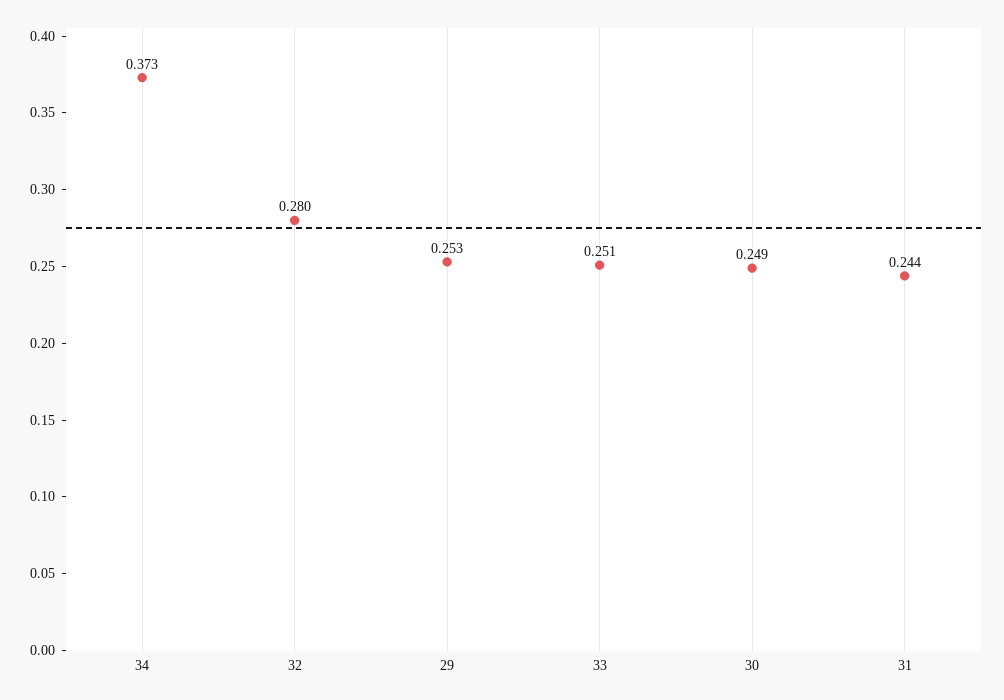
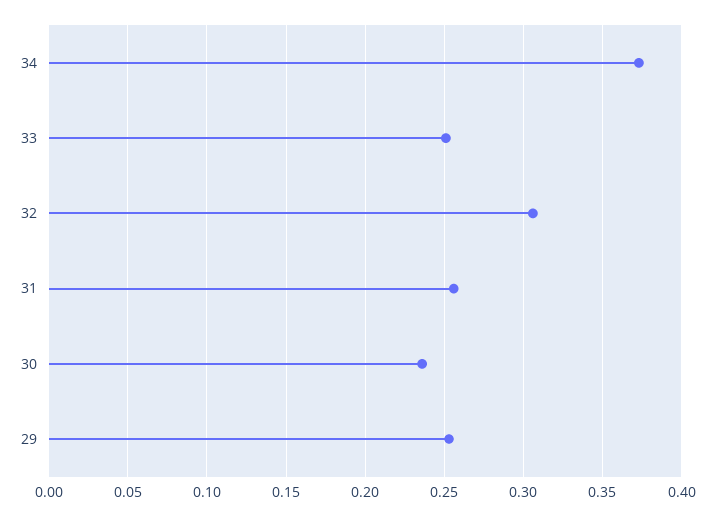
  {
    "34": 0.373,
-   "32": 0.28,
+   "32": 0.305,
    "29": 0.253,
    "33": 0.251,
-   "30": 0.249,
+   "30": 0.235,
-   "31": 0.244
+   "31": 0.255
  }

